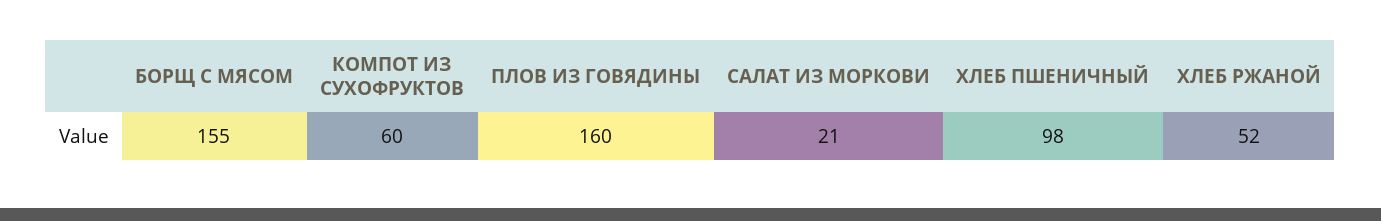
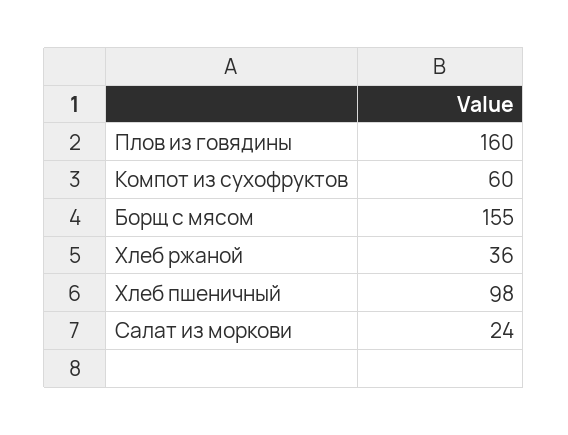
  {
    "БОРЩ С МЯСОМ": 155,
    "КОМПОТ ИЗ СУХОФРУКТОВ": 60,
    "ПЛОВ ИЗ ГОВЯДИНЫ": 160,
-   "САЛАТ ИЗ МОРКОВИ": 21,
+   "САЛАТ ИЗ МОРКОВИ": 24,
    "ХЛЕБ ПШЕНИЧНЫЙ": 98,
-   "ХЛЕБ РЖАНОЙ": 52
+   "ХЛЕБ РЖАНОЙ": 36
  }

